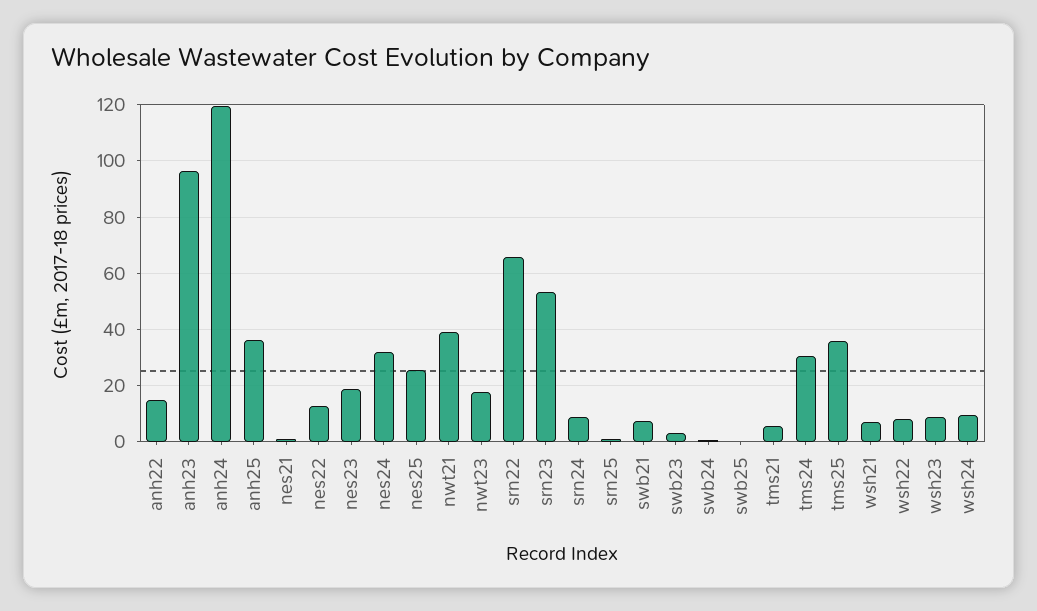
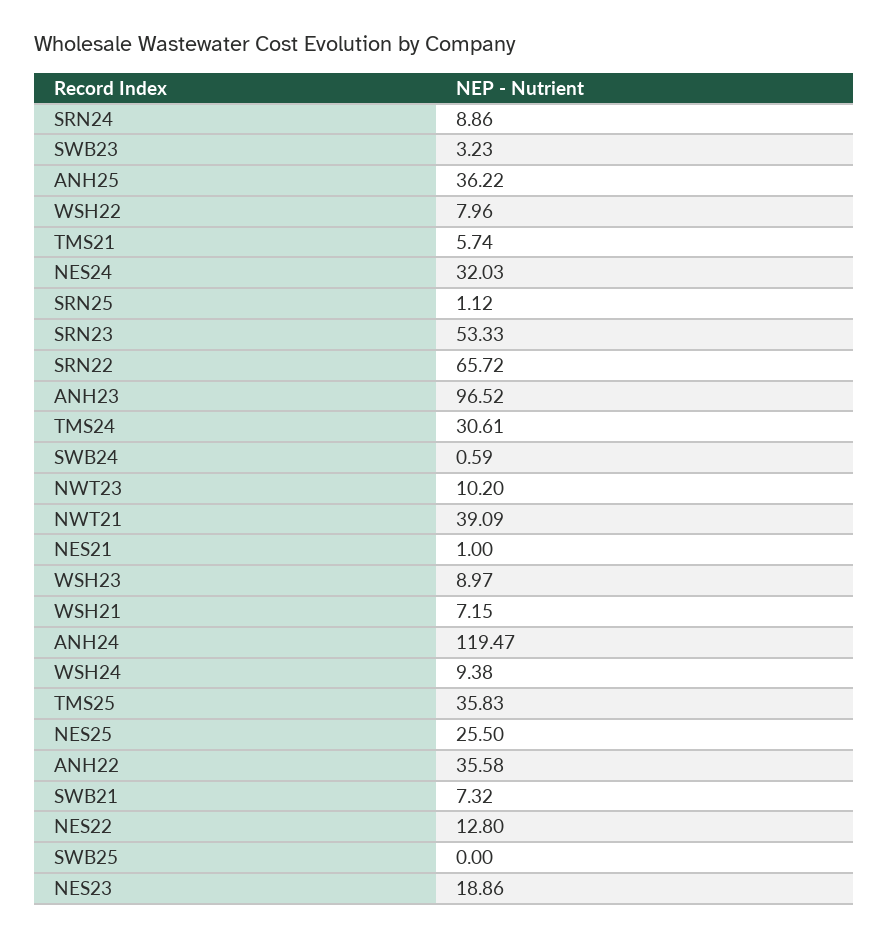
  {
-   "anh22": 15,
+   "anh22": 35.58,
    "anh23": 96.52,
    "anh24": 119.47,
    "anh25": 36.22,
    "nes21": 1,
    "nes22": 12.8,
    "nes23": 18.86,
    "nes24": 32.03,
    "nes25": 25.5,
    "nwt21": 39.09,
-   "nwt23": 17.5,
+   "nwt23": 10.2,
    "srn22": 65.72,
    "srn23": 53.33,
    "srn24": 8.86,
    "srn25": 1.12,
    "swb21": 7.32,
    "swb23": 3.23,
    "swb24": 0.59,
    "swb25": 0,
    "tms21": 5.74,
    "tms24": 30.61,
    "tms25": 35.83,
    "wsh21": 7.15,
    "wsh22": 7.96,
    "wsh23": 8.97,
    "wsh24": 9.38
  }

